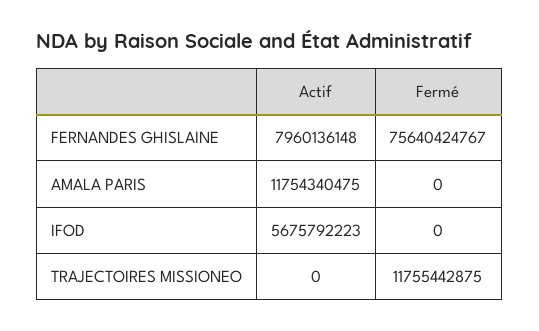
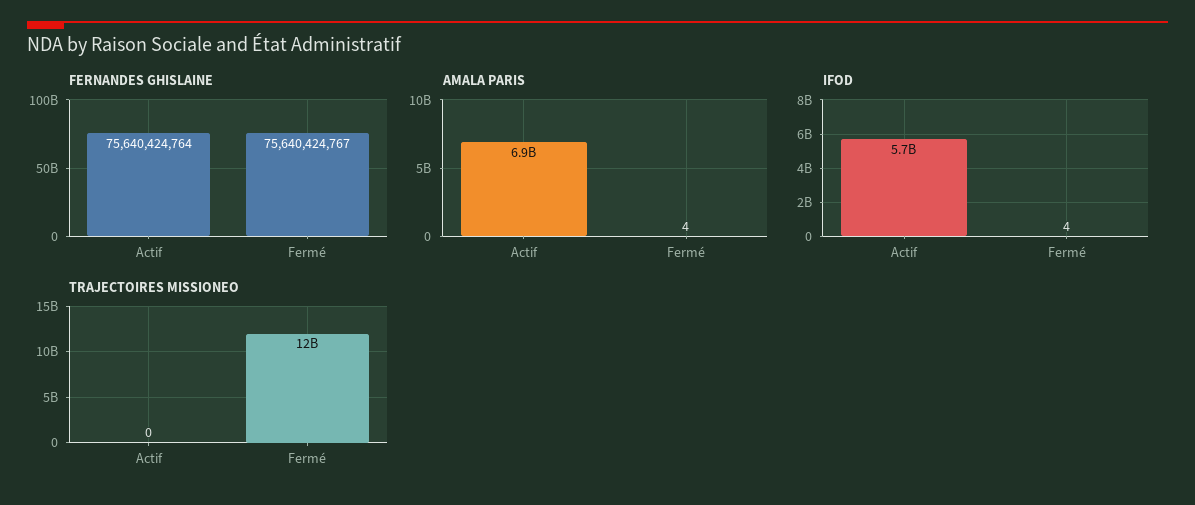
  {
    "FERNANDES GHISLAINE": {
-     "Actif": 7960136148,
+     "Actif": 75640424764,
      "Fermé": 75640424767
    },
    "AMALA PARIS": {
-     "Actif": 11754340475,
+     "Actif": 6900000000,
-     "Fermé": 0
+     "Fermé": 4
    },
    "IFOD": {
      "Actif": 5675792223,
-     "Fermé": 0
+     "Fermé": 4
    },
    "TRAJECTOIRES MISSIONEO": {
      "Actif": 0,
      "Fermé": 11755442875
    }
  }

